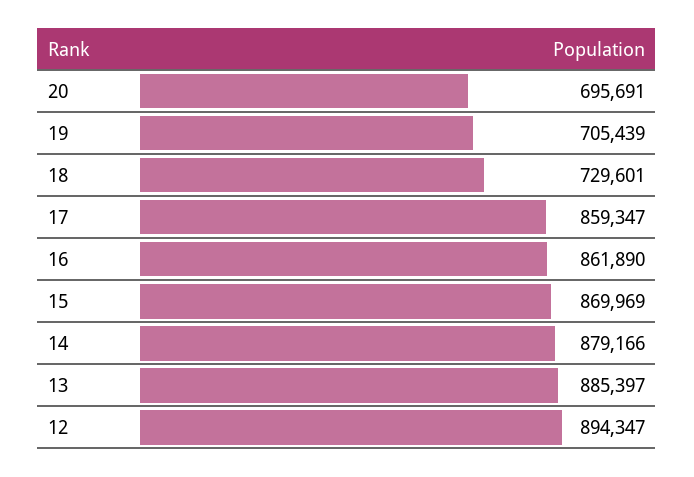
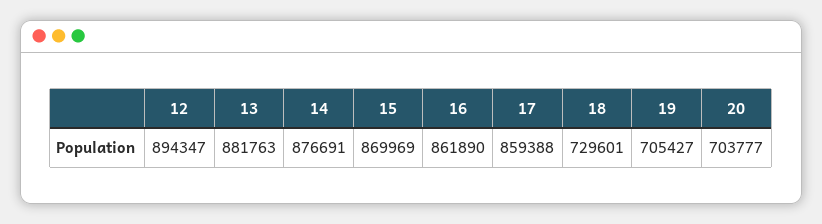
  {
-   "20": 695691,
+   "20": 703777,
-   "19": 705439,
+   "19": 705427,
    "18": 729601,
-   "17": 859347,
+   "17": 859388,
    "16": 861890,
    "15": 869969,
-   "14": 879166,
+   "14": 876691,
-   "13": 885397,
+   "13": 881763,
    "12": 894347
  }

